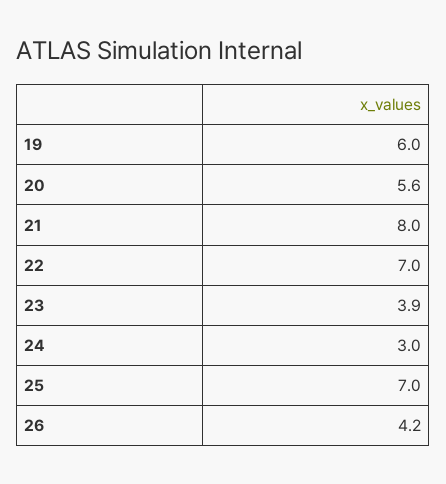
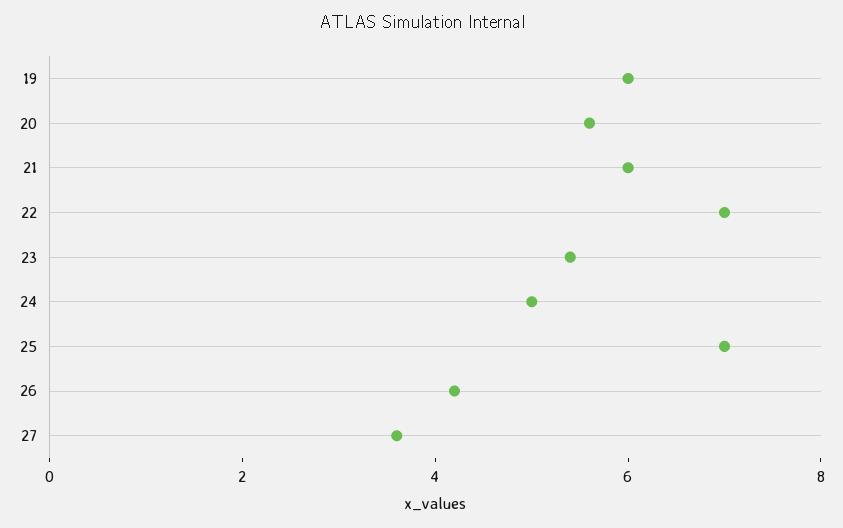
  {
    "19": 6,
    "20": 5.6,
-   "21": 8,
+   "21": 6,
    "22": 7,
-   "23": 3.9,
+   "23": 5.5,
-   "24": 3,
+   "24": 5,
    "25": 7,
-   "26": 4.2
+   "26": 4.2,
+   "27": 3.5
  }

